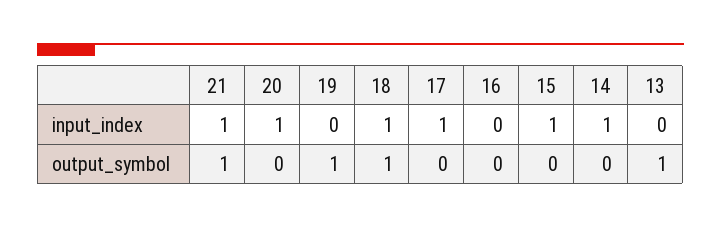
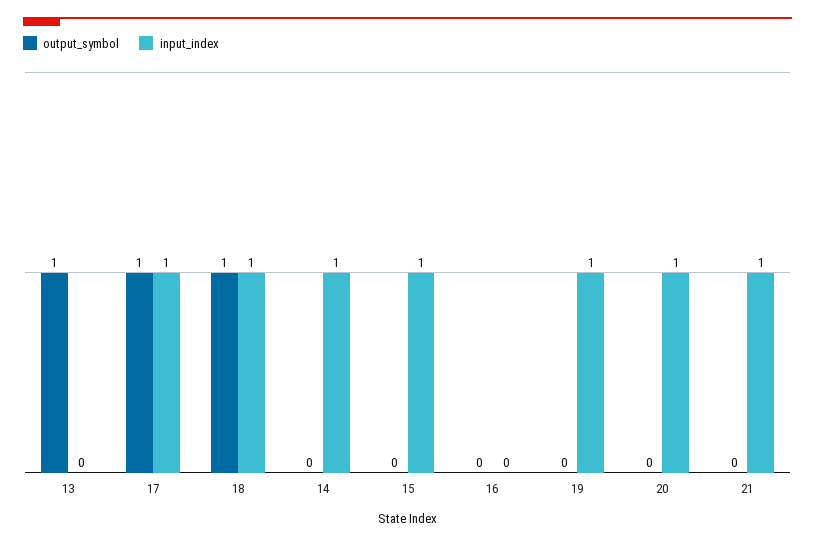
  {
    "input_index": {
      "21": 1,
      "20": 1,
-     "19": 0,
+     "19": 1,
      "18": 1,
      "17": 1,
      "16": 0,
      "15": 1,
      "14": 1,
      "13": 0
    },
    "output_symbol": {
-     "21": 1,
+     "21": 0,
      "20": 0,
-     "19": 1,
+     "19": 0,
      "18": 1,
-     "17": 0,
+     "17": 1,
      "16": 0,
      "15": 0,
      "14": 0,
      "13": 1
    }
  }

